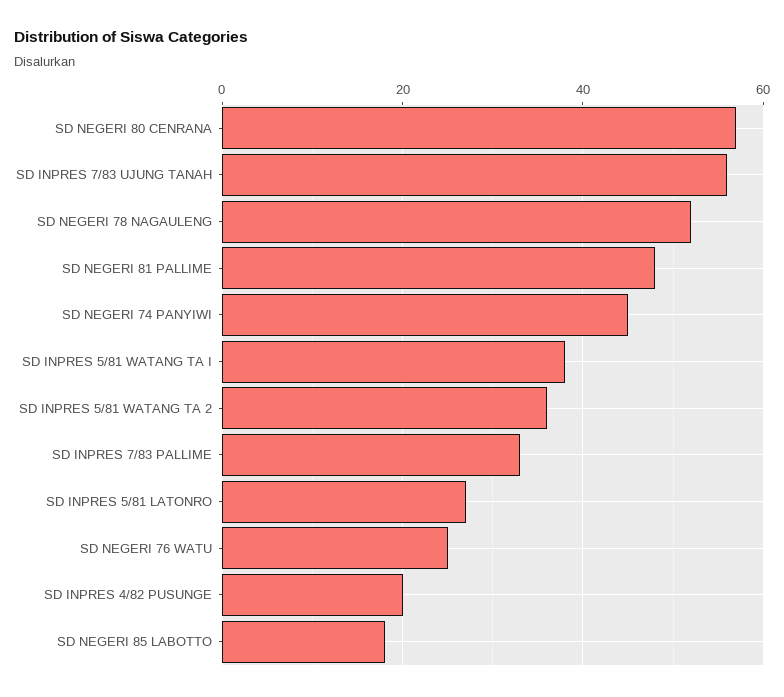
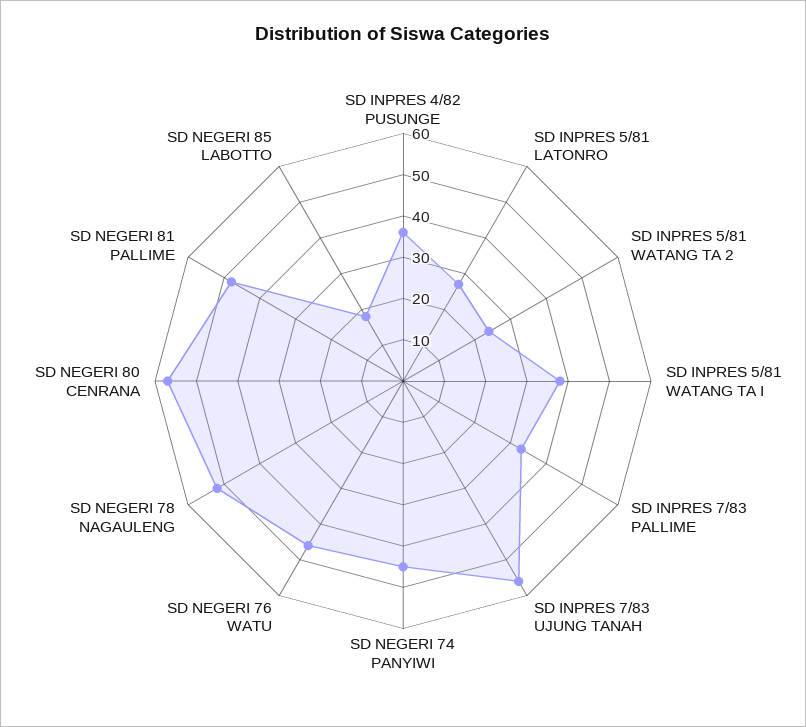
  {
    "SD NEGERI 80 CENRANA": 55,
    "SD INPRES 7/83 UJUNG TANAH": 55,
    "SD NEGERI 78 NAGAULENG": 50,
    "SD NEGERI 81 PALLIME": 50,
    "SD NEGERI 74 PANYIWI": 45,
    "SD INPRES 5/81 WATANG TA I": 40,
-   "SD INPRES 5/81 WATANG TA 2": 35,
+   "SD INPRES 5/81 WATANG TA 2": 25,
    "SD INPRES 7/83 PALLIME": 35,
    "SD INPRES 5/81 LATONRO": 25,
-   "SD NEGERI 76 WATU": 25,
+   "SD NEGERI 76 WATU": 45,
-   "SD INPRES 4/82 PUSUNGE": 20,
+   "SD INPRES 4/82 PUSUNGE": 35,
    "SD NEGERI 85 LABOTTO": 20
  }

